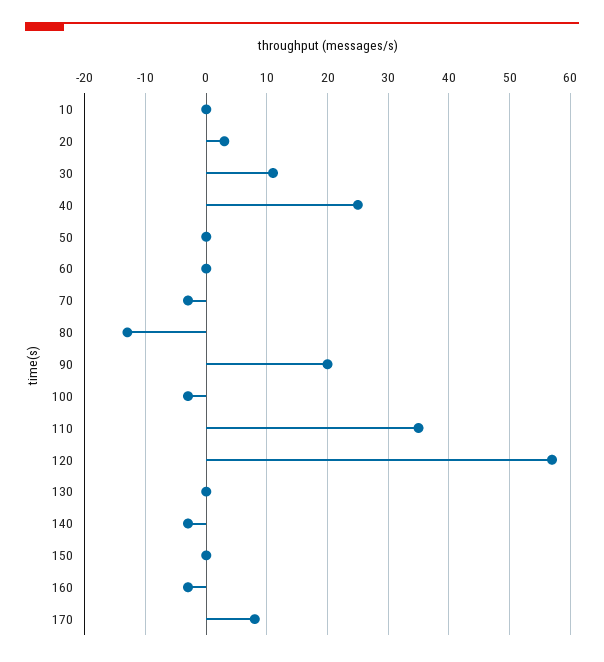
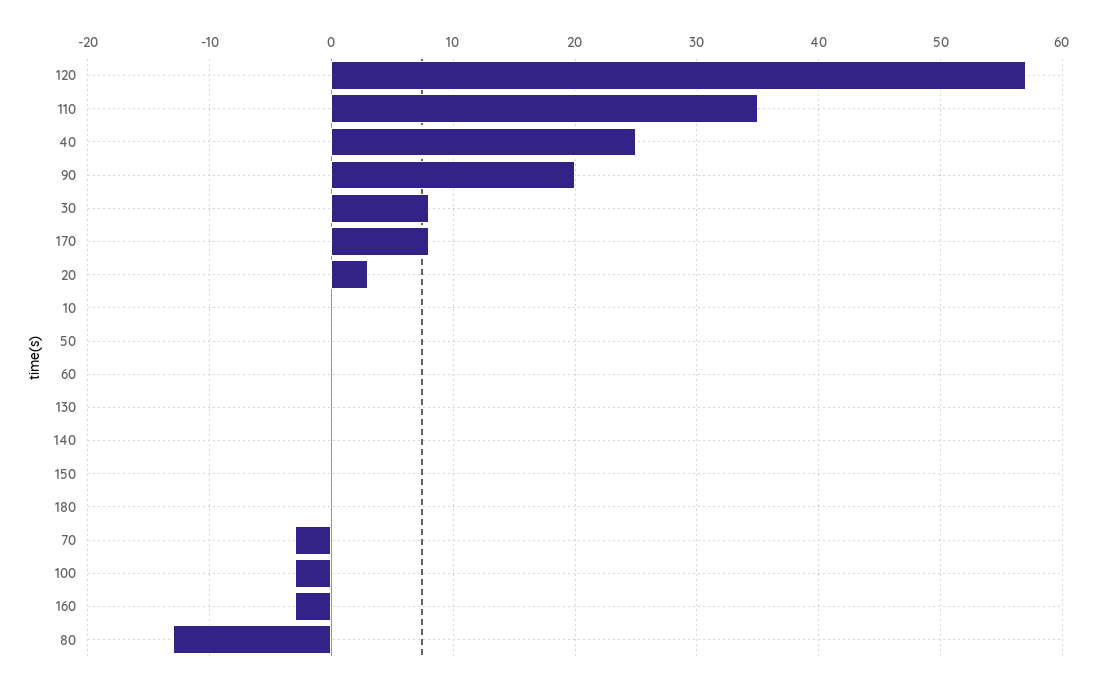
  {
    "10": 0,
    "20": 3,
-   "30": 11,
+   "30": 8,
    "40": 25,
    "50": 0,
    "60": 0,
    "70": -3,
    "80": -13,
    "90": 20,
    "100": -3,
    "110": 35,
    "120": 57,
    "130": 0,
-   "140": -3,
+   "140": 0,
    "150": 0,
    "160": -3,
-   "170": 8
+   "170": 8,
+   "180": 0
  }

